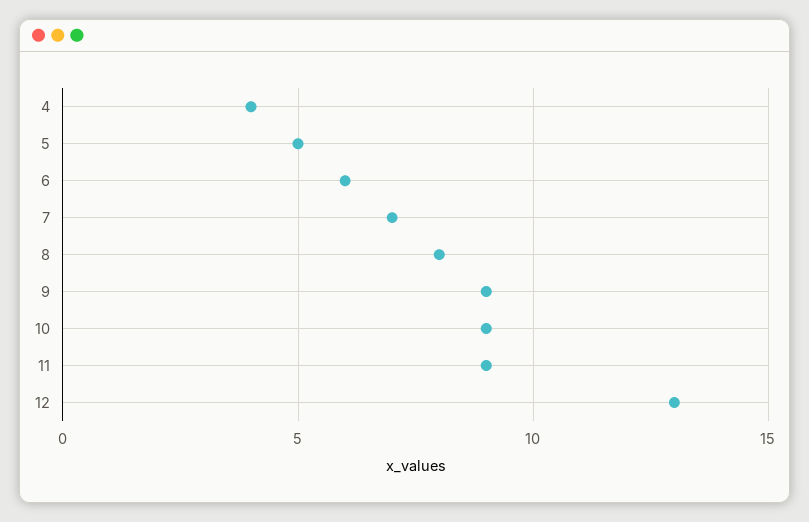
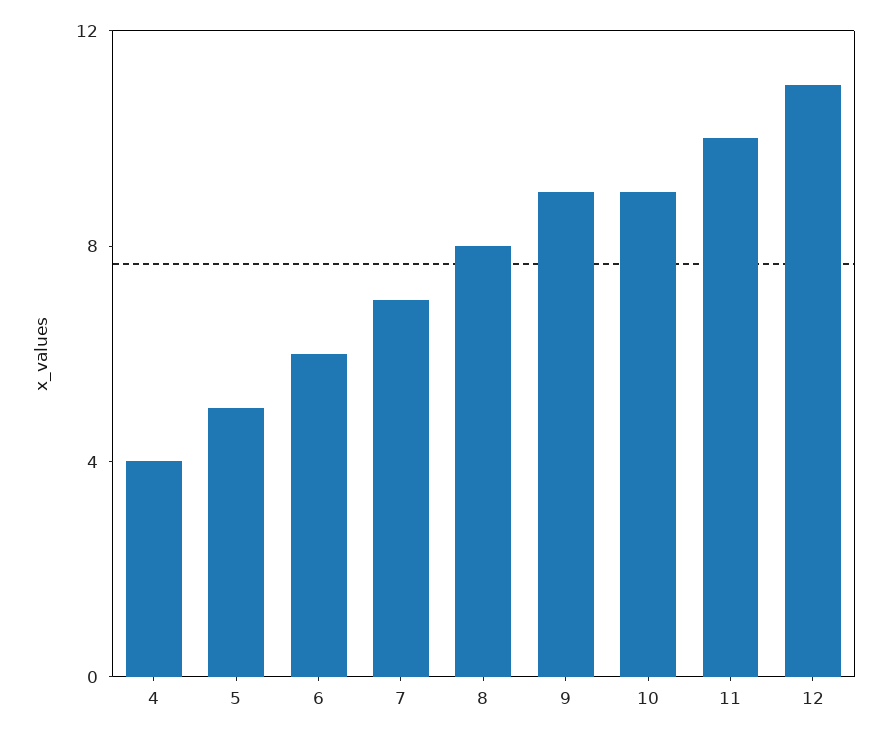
  {
    "4": 4,
    "5": 5,
    "6": 6,
    "7": 7,
    "8": 8,
    "9": 9,
    "10": 9,
-   "11": 9,
+   "11": 10,
-   "12": 13
+   "12": 11
  }

